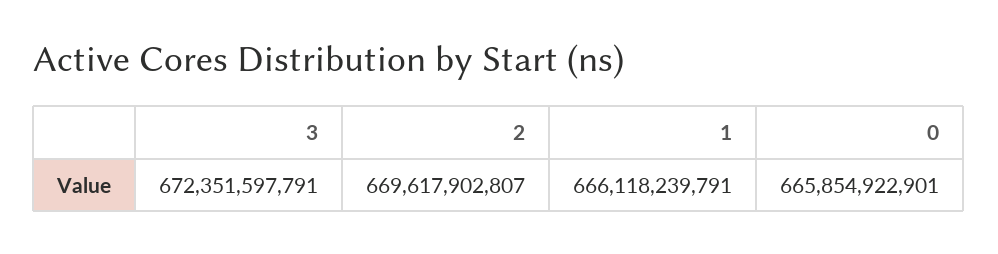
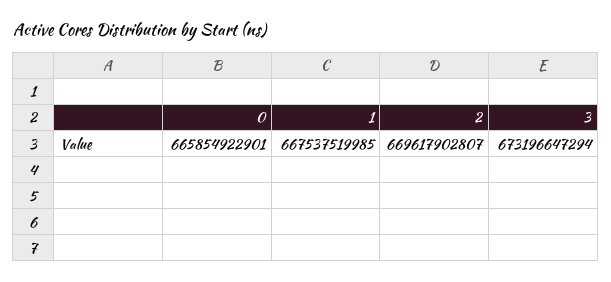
  {
-   "3": 672351597791,
+   "3": 673196647294,
    "2": 669617902807,
-   "1": 666118239791,
+   "1": 667537519985,
    "0": 665854922901
  }

